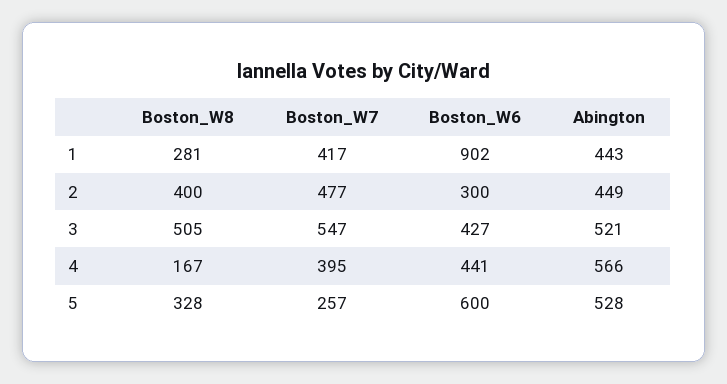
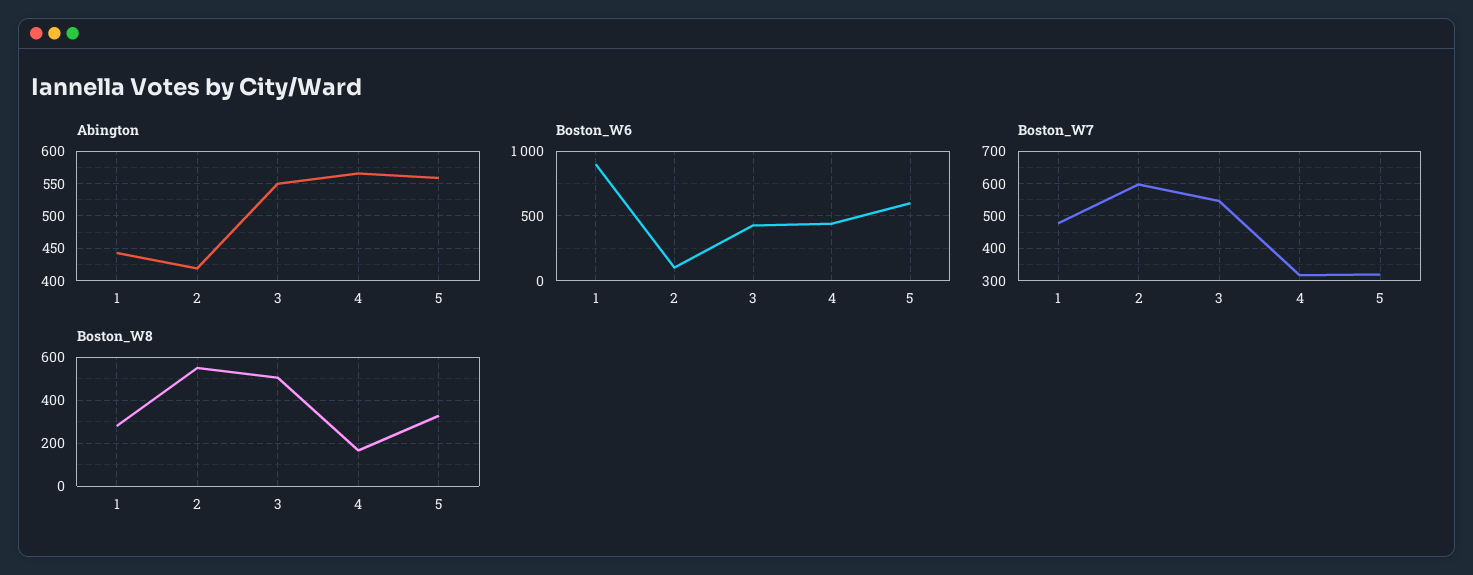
  {
    "Boston_W8": {
      "1": 281,
-     "2": 400,
+     "2": 550,
      "3": 505,
      "4": 167,
      "5": 328
    },
    "Boston_W7": {
-     "1": 417,
+     "1": 480,
-     "2": 477,
+     "2": 600,
      "3": 547,
-     "4": 395,
+     "4": 320,
-     "5": 257
+     "5": 320
    },
    "Boston_W6": {
      "1": 902,
-     "2": 300,
+     "2": 100,
      "3": 427,
      "4": 441,
      "5": 600
    },
    "Abington": {
      "1": 443,
-     "2": 449,
+     "2": 420,
-     "3": 521,
+     "3": 550,
      "4": 566,
-     "5": 528
+     "5": 560
    }
  }

